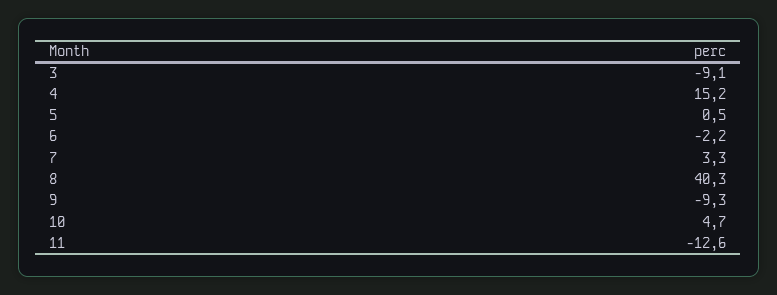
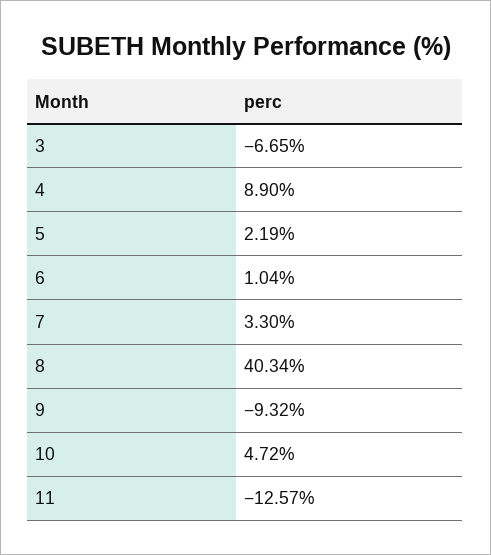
  {
-   "3": -9.1,
+   "3": -6.65,
-   "4": 15.2,
+   "4": 8.9,
-   "5": 0.5,
+   "5": 2.19,
-   "6": -2.2,
+   "6": 1.04,
    "7": 3.3,
    "8": 40.34,
    "9": -9.32,
    "10": 4.72,
    "11": -12.57
  }

